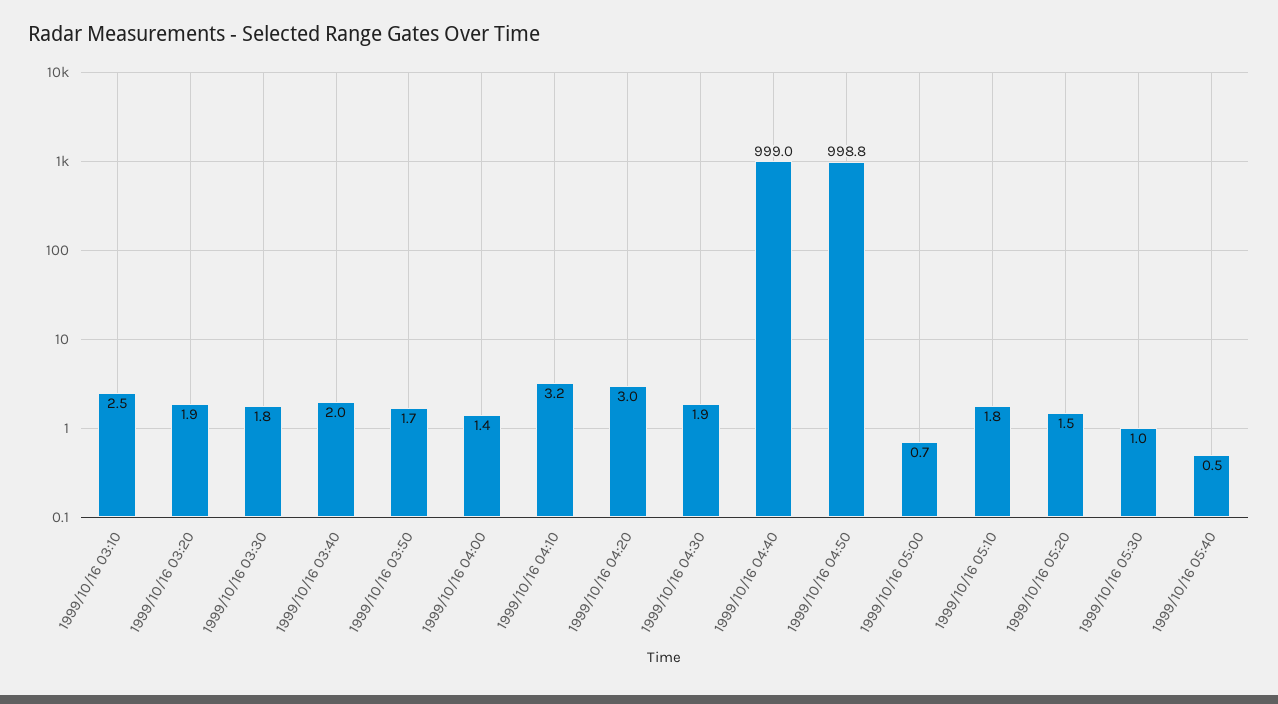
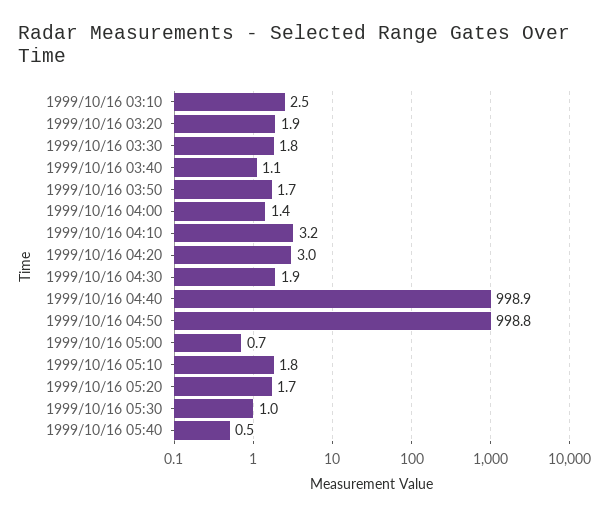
  {
    "1999/10/16 03:10": 2.5,
    "1999/10/16 03:20": 1.9,
    "1999/10/16 03:30": 1.8,
-   "1999/10/16 03:40": 2,
+   "1999/10/16 03:40": 1.1,
    "1999/10/16 03:50": 1.7,
    "1999/10/16 04:00": 1.4,
    "1999/10/16 04:10": 3.2,
    "1999/10/16 04:20": 3,
    "1999/10/16 04:30": 1.9,
-   "1999/10/16 04:40": 999,
+   "1999/10/16 04:40": 998.9,
    "1999/10/16 04:50": 998.8,
    "1999/10/16 05:00": 0.7,
    "1999/10/16 05:10": 1.8,
-   "1999/10/16 05:20": 1.5,
+   "1999/10/16 05:20": 1.7,
    "1999/10/16 05:30": 1,
    "1999/10/16 05:40": 0.5
  }

